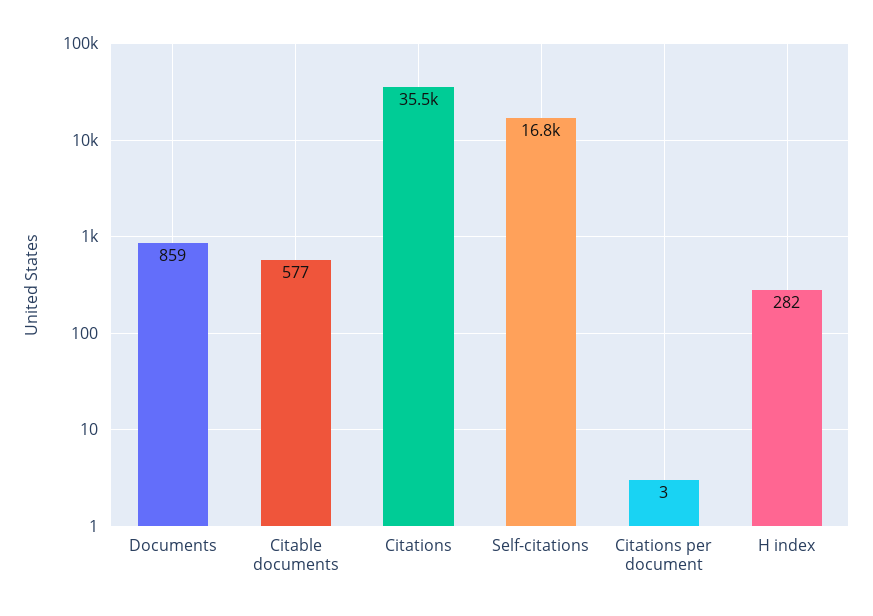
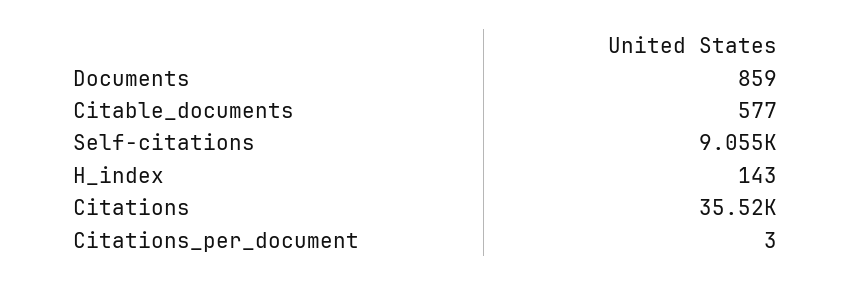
  {
    "Documents": 859,
    "Citable documents": 577,
    "Citations": 35520,
-   "Self-citations": 16800,
+   "Self-citations": 9055,
    "Citations per document": 3,
-   "H index": 282
+   "H index": 143
  }

